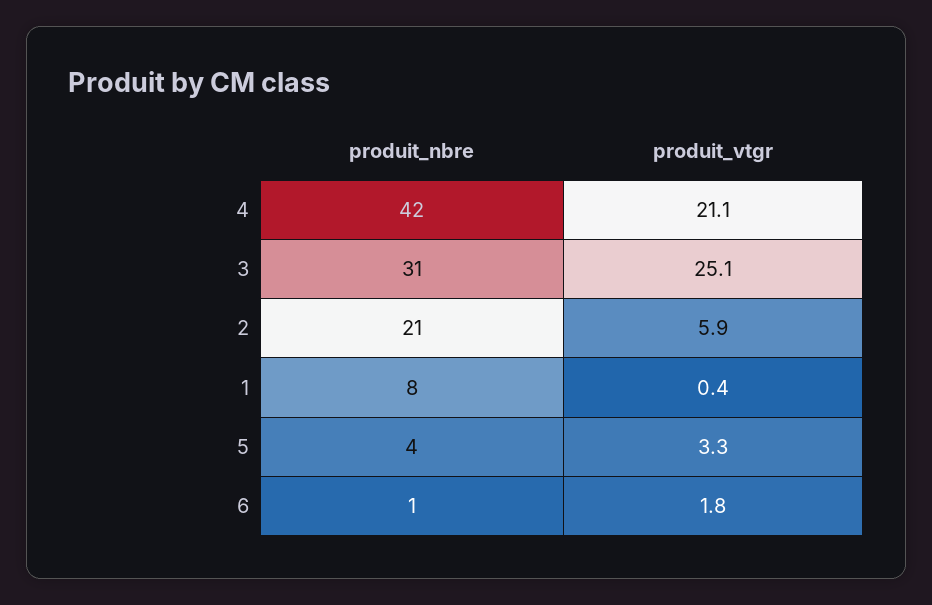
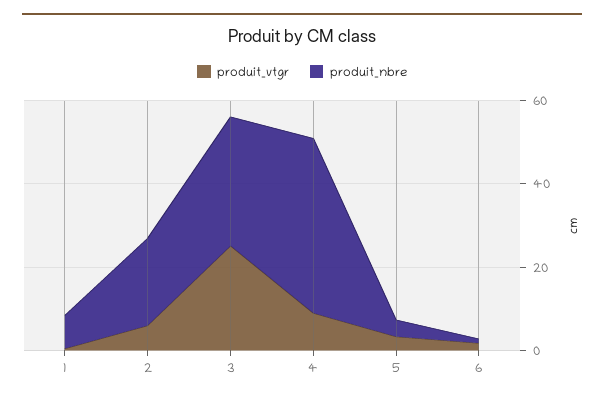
  {
    "produit_nbre": {
      "4": 42,
      "3": 31,
      "2": 21,
      "1": 8,
      "5": 4,
      "6": 1
    },
    "produit_vtgr": {
-     "4": 21.1,
+     "4": 10,
      "3": 25.1,
      "2": 5.9,
      "1": 0.4,
      "5": 3.3,
      "6": 1.8
    }
  }

